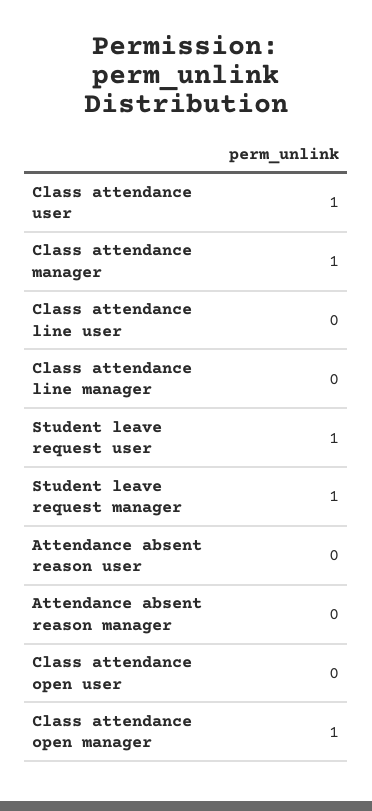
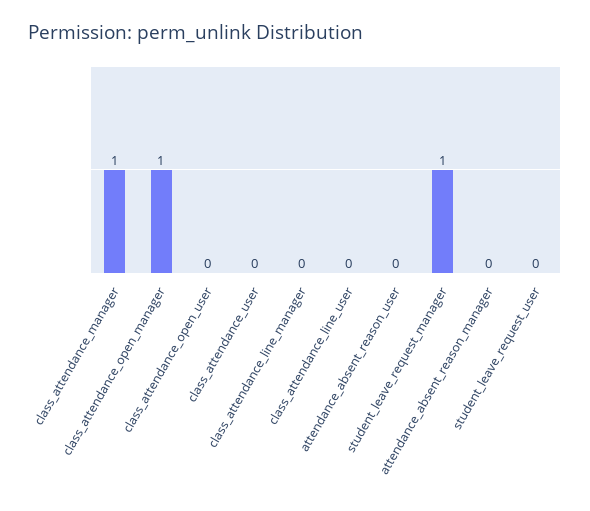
  {
-   "Class attendance user": 1,
+   "Class attendance user": 0,
    "Class attendance manager": 1,
    "Class attendance line user": 0,
    "Class attendance line manager": 0,
-   "Student leave request user": 1,
+   "Student leave request user": 0,
    "Student leave request manager": 1,
    "Attendance absent reason user": 0,
    "Attendance absent reason manager": 0,
    "Class attendance open user": 0,
    "Class attendance open manager": 1
  }

